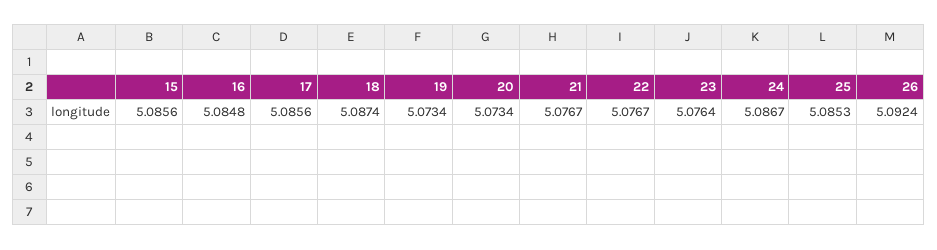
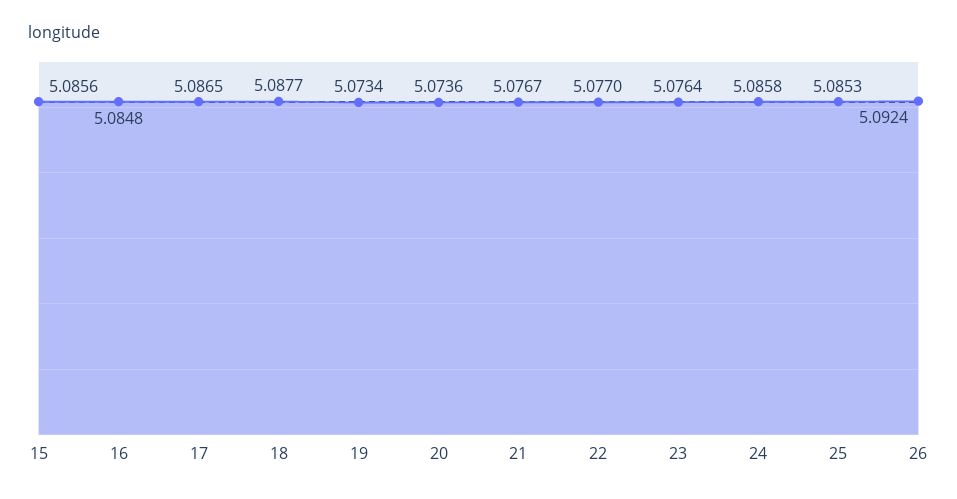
  {
    "15": 5.0856,
    "16": 5.0848,
-   "17": 5.0856,
+   "17": 5.0865,
-   "18": 5.0874,
+   "18": 5.0877,
    "19": 5.0734,
-   "20": 5.0734,
+   "20": 5.0736,
    "21": 5.0767,
-   "22": 5.0767,
+   "22": 5.077,
    "23": 5.0764,
-   "24": 5.0867,
+   "24": 5.0858,
    "25": 5.0853,
    "26": 5.0924
  }

